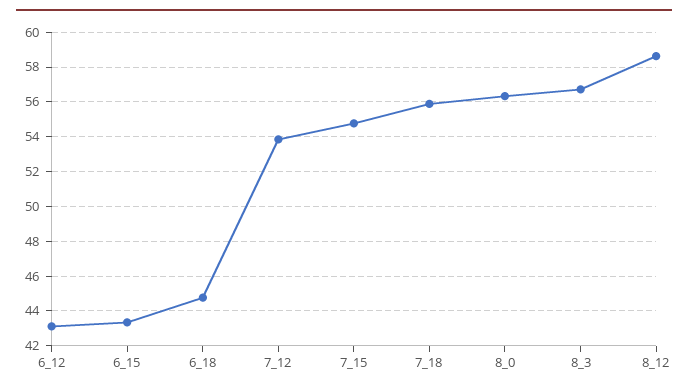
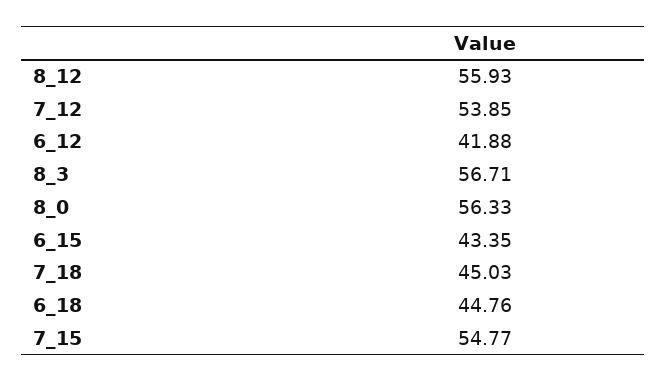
  {
-   "6_12": 43,
+   "6_12": 41.88,
    "6_15": 43.35,
    "6_18": 44.76,
    "7_12": 53.85,
    "7_15": 54.77,
-   "7_18": 56,
+   "7_18": 45.03,
    "8_0": 56.33,
    "8_3": 56.71,
-   "8_12": 58.5
+   "8_12": 55.93
  }

